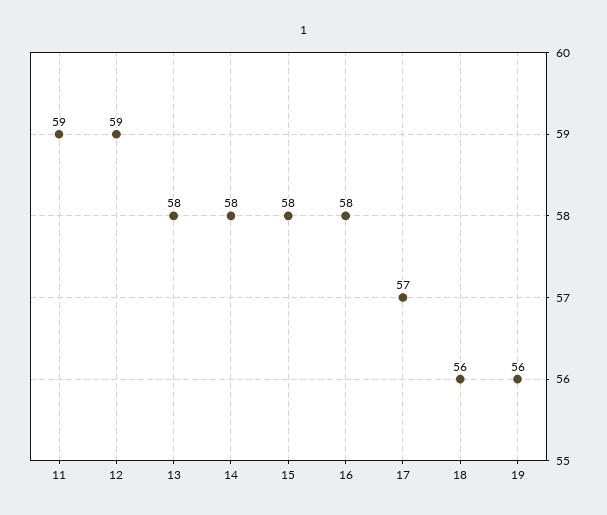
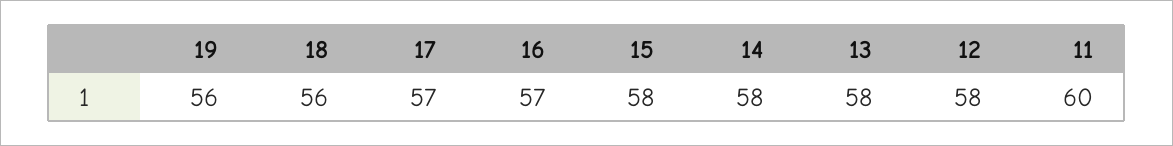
  {
-   "11": 59,
+   "11": 60,
-   "12": 59,
+   "12": 58,
    "13": 58,
    "14": 58,
    "15": 58,
-   "16": 58,
+   "16": 57,
    "17": 57,
    "18": 56,
    "19": 56
  }

